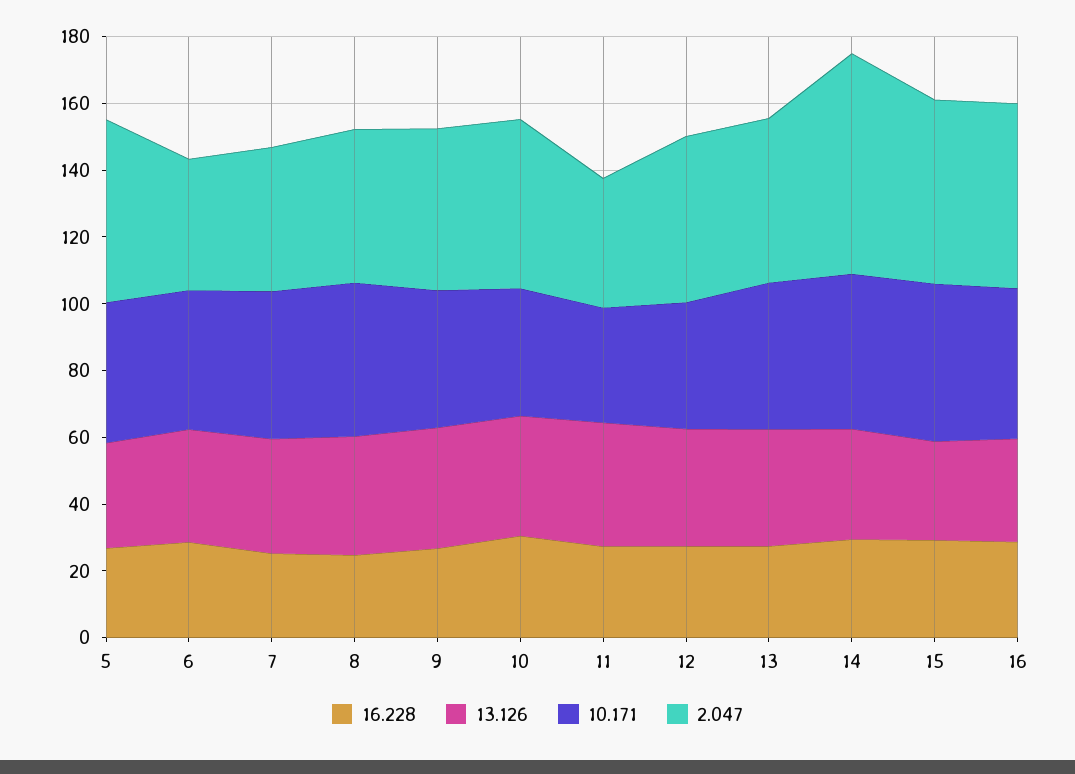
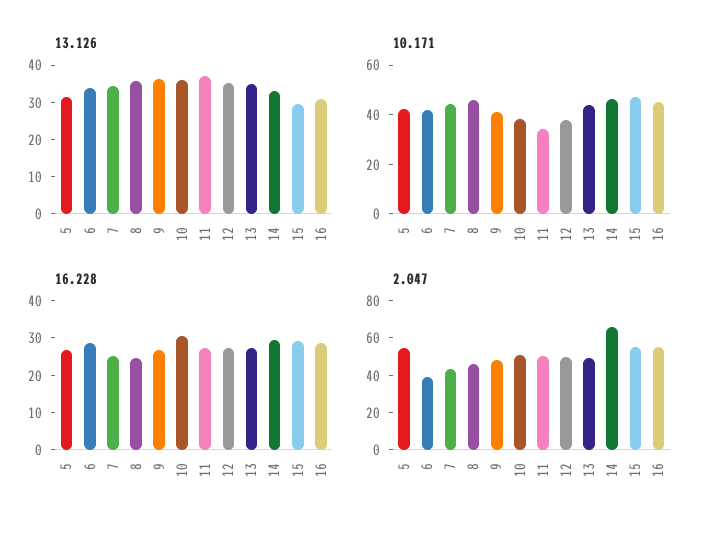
  {
    "16.228": {
      "5": 27.5,
      "6": 27.5,
      "7": 25,
      "8": 25,
      "9": 27.5,
      "10": 30,
      "11": 27.5,
      "12": 27.5,
      "13": 27.5,
      "14": 30,
      "15": 30,
      "16": 27.5
    },
    "13.126": {
      "5": 32.5,
      "6": 35,
      "7": 35,
      "8": 35,
      "9": 35,
      "10": 35,
      "11": 37.5,
      "12": 35,
      "13": 35,
      "14": 32.5,
      "15": 30,
      "16": 30
    },
    "10.171": {
      "5": 40,
      "6": 40,
      "7": 45,
      "8": 45,
      "9": 40,
      "10": 40,
      "11": 35,
      "12": 40,
      "13": 45,
      "14": 45,
      "15": 45,
      "16": 45
    },
    "2.047": {
      "5": 55,
      "6": 40,
      "7": 45,
      "8": 45,
      "9": 50,
      "10": 50,
-     "11": 40,
+     "11": 50,
      "12": 50,
      "13": 50,
      "14": 65,
      "15": 55,
      "16": 55
    }
  }

